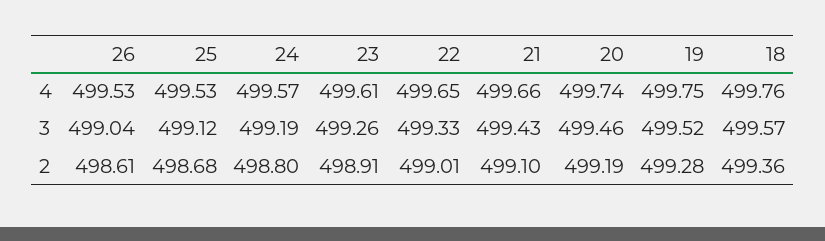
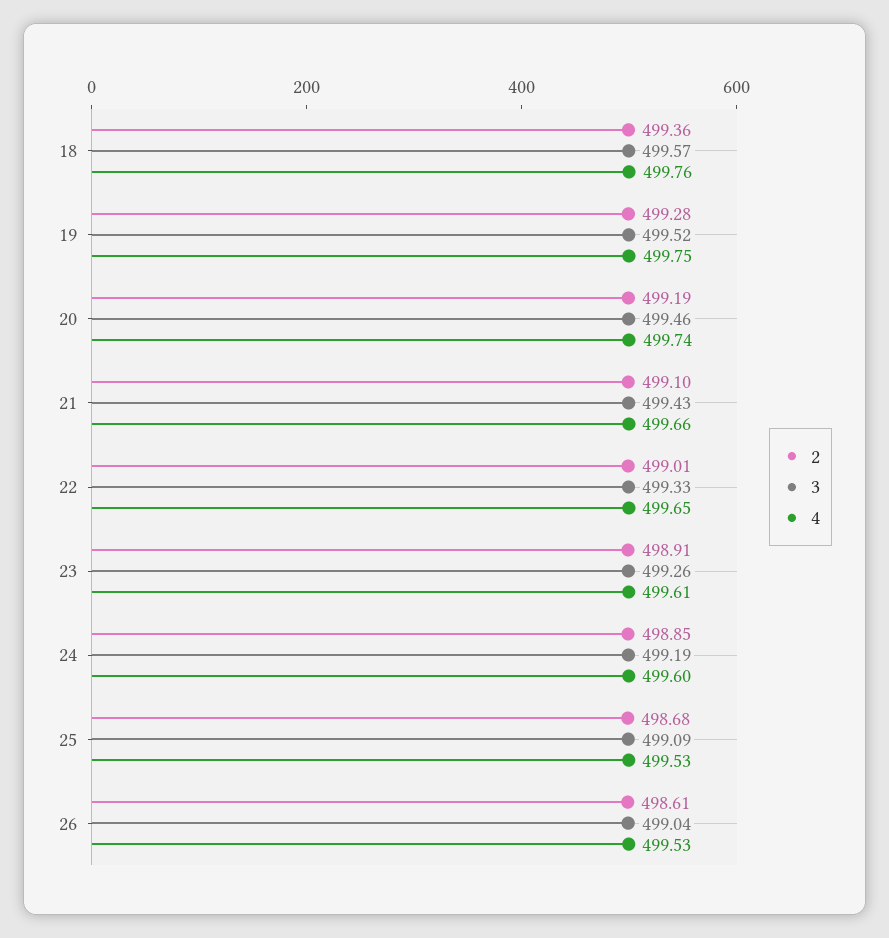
  {
    "4": {
      "26": 499.53,
      "25": 499.53,
-     "24": 499.57,
+     "24": 499.6,
      "23": 499.61,
      "22": 499.65,
      "21": 499.66,
      "20": 499.74,
      "19": 499.75,
      "18": 499.76
    },
    "3": {
      "26": 499.04,
-     "25": 499.12,
+     "25": 499.09,
      "24": 499.19,
      "23": 499.26,
      "22": 499.33,
      "21": 499.43,
      "20": 499.46,
      "19": 499.52,
      "18": 499.57
    },
    "2": {
      "26": 498.61,
      "25": 498.68,
-     "24": 498.8,
+     "24": 498.85,
      "23": 498.91,
      "22": 499.01,
      "21": 499.1,
      "20": 499.19,
      "19": 499.28,
      "18": 499.36
    }
  }

